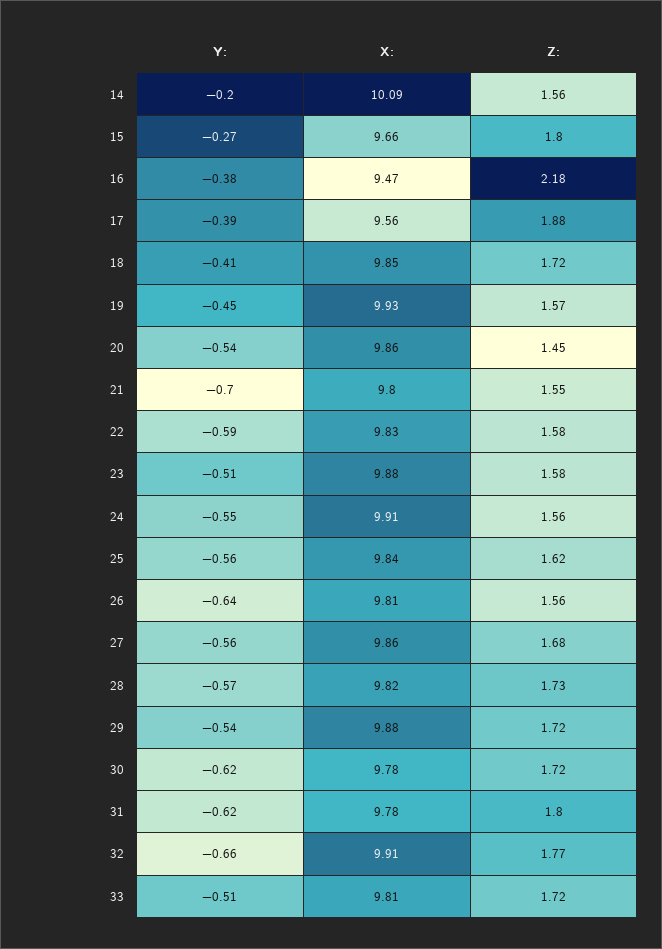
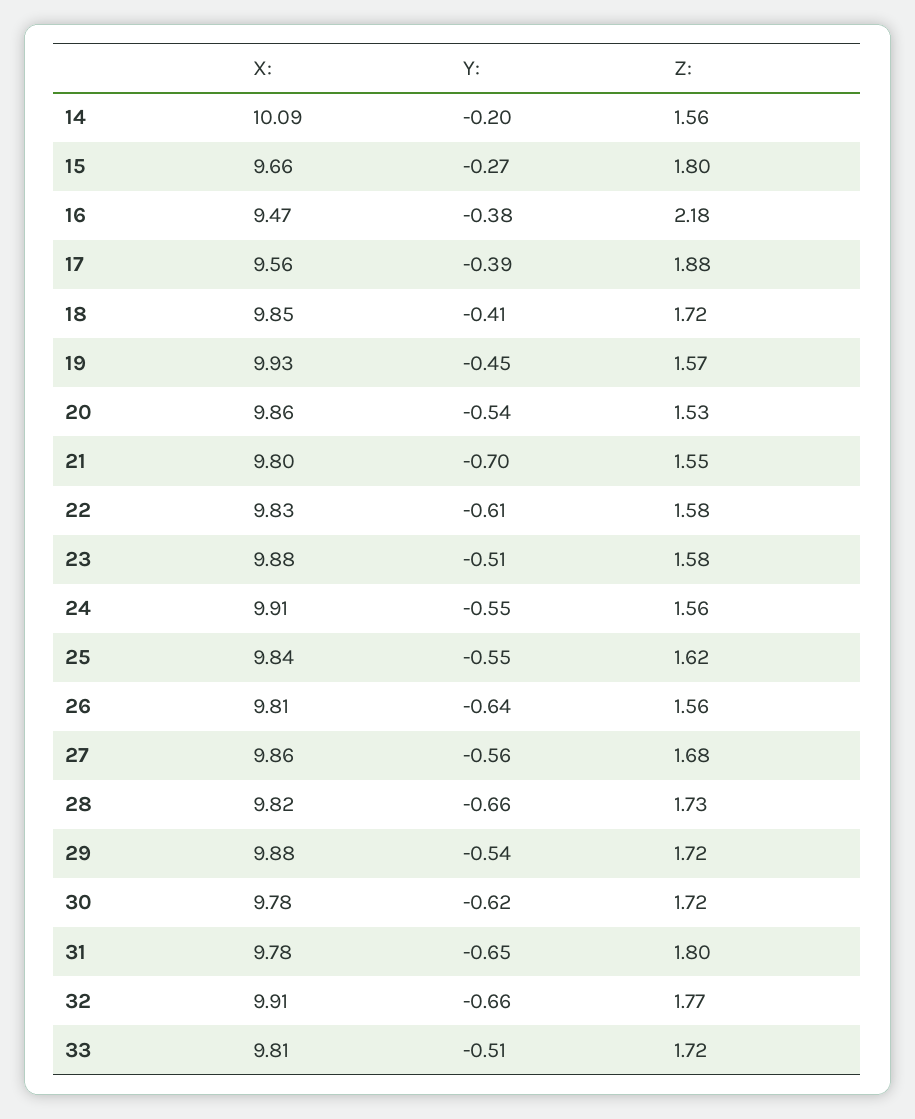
  {
    "Y:": {
      "14": -0.2,
      "15": -0.27,
      "16": -0.38,
      "17": -0.39,
      "18": -0.41,
      "19": -0.45,
      "20": -0.54,
      "21": -0.7,
-     "22": -0.59,
+     "22": -0.61,
      "23": -0.51,
      "24": -0.55,
-     "25": -0.56,
+     "25": -0.55,
      "26": -0.64,
      "27": -0.56,
-     "28": -0.57,
+     "28": -0.66,
      "29": -0.54,
      "30": -0.62,
-     "31": -0.62,
+     "31": -0.65,
      "32": -0.66,
      "33": -0.51
    },
    "X:": {
      "14": 10.09,
      "15": 9.66,
      "16": 9.47,
      "17": 9.56,
      "18": 9.85,
      "19": 9.93,
      "20": 9.86,
      "21": 9.8,
      "22": 9.83,
      "23": 9.88,
      "24": 9.91,
      "25": 9.84,
      "26": 9.81,
      "27": 9.86,
      "28": 9.82,
      "29": 9.88,
      "30": 9.78,
      "31": 9.78,
      "32": 9.91,
      "33": 9.81
    },
    "Z:": {
      "14": 1.56,
      "15": 1.8,
      "16": 2.18,
      "17": 1.88,
      "18": 1.72,
      "19": 1.57,
-     "20": 1.45,
+     "20": 1.53,
      "21": 1.55,
      "22": 1.58,
      "23": 1.58,
      "24": 1.56,
      "25": 1.62,
      "26": 1.56,
      "27": 1.68,
      "28": 1.73,
      "29": 1.72,
      "30": 1.72,
      "31": 1.8,
      "32": 1.77,
      "33": 1.72
    }
  }

